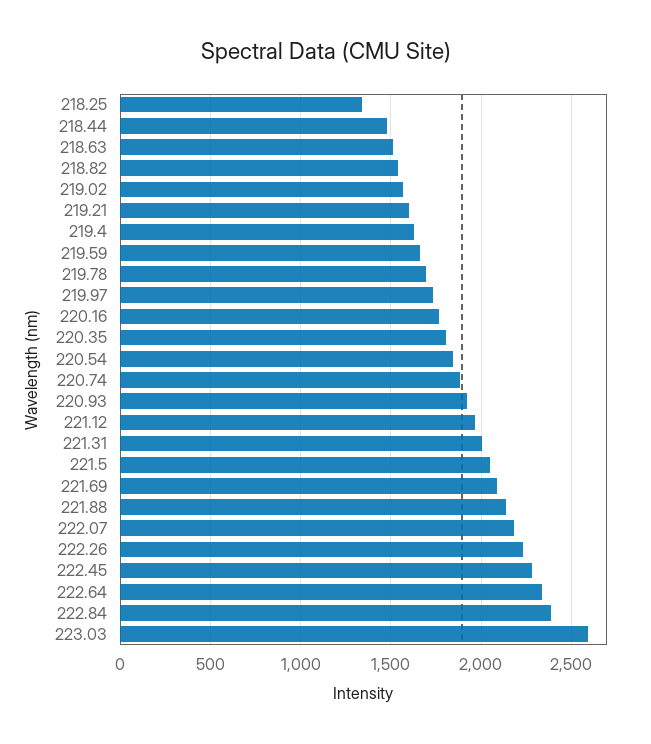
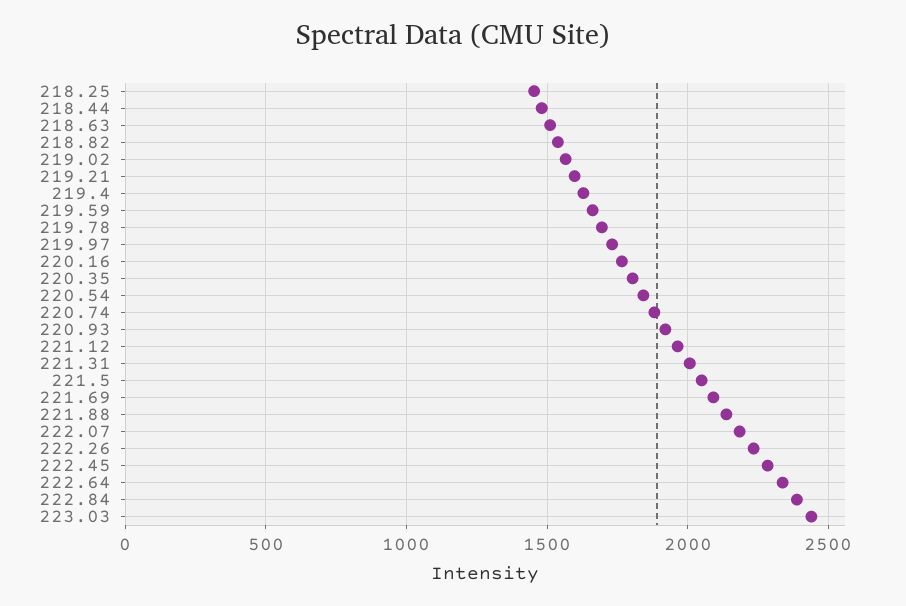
  {
-   "218.25": 1350,
+   "218.25": 1450,
    "218.44": 1500,
    "218.63": 1500,
    "218.82": 1550,
    "219.02": 1550,
    "219.21": 1600,
    "219.4": 1650,
    "219.59": 1650,
    "219.78": 1700,
    "219.97": 1750,
    "220.16": 1750,
    "220.35": 1800,
    "220.54": 1850,
    "220.74": 1900,
    "220.93": 1900,
    "221.12": 1950,
    "221.31": 2000,
    "221.5": 2050,
    "221.69": 2100,
    "221.88": 2150,
    "222.07": 2200,
    "222.26": 2250,
    "222.45": 2300,
    "222.64": 2350,
    "222.84": 2400,
-   "223.03": 2600
+   "223.03": 2450
  }

